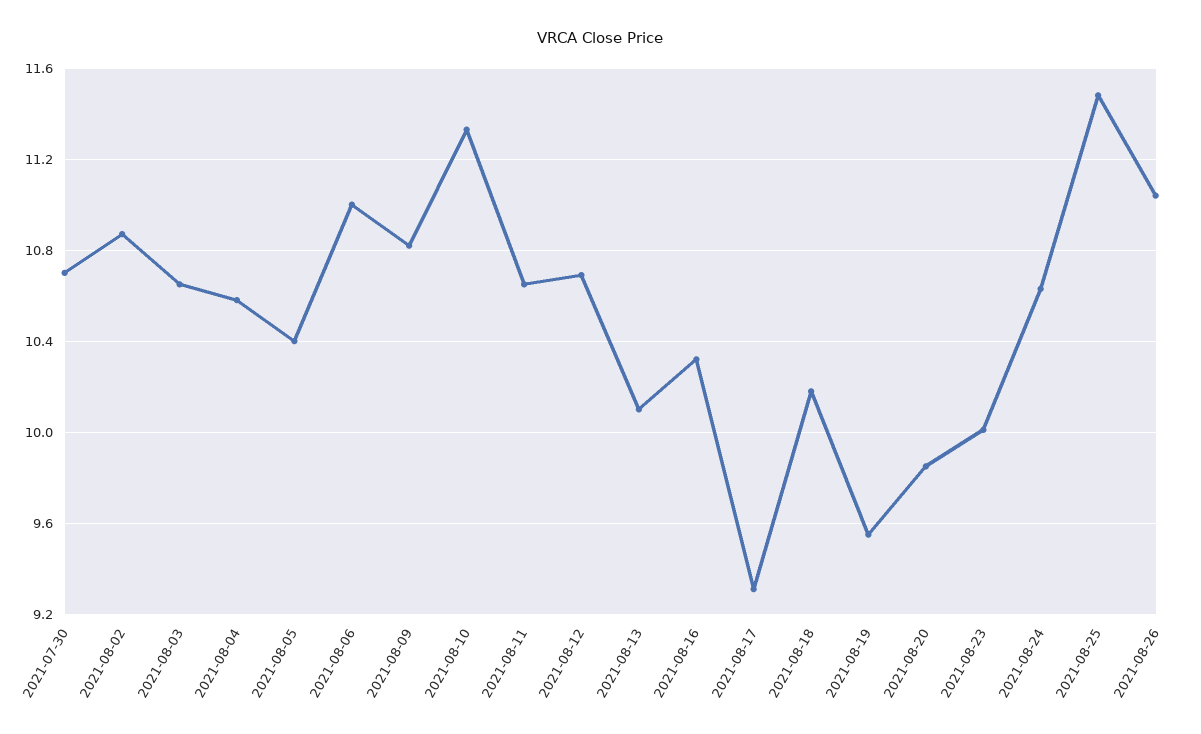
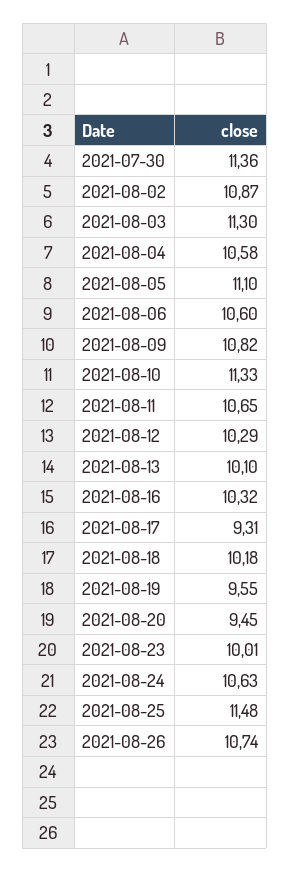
  {
-   "2021-07-30": 10.7,
+   "2021-07-30": 11.36,
    "2021-08-02": 10.87,
-   "2021-08-03": 10.65,
+   "2021-08-03": 11.3,
    "2021-08-04": 10.58,
-   "2021-08-05": 10.4,
+   "2021-08-05": 11.1,
-   "2021-08-06": 11,
+   "2021-08-06": 10.6,
    "2021-08-09": 10.82,
    "2021-08-10": 11.33,
    "2021-08-11": 10.65,
-   "2021-08-12": 10.7,
+   "2021-08-12": 10.29,
    "2021-08-13": 10.1,
    "2021-08-16": 10.32,
    "2021-08-17": 9.31,
    "2021-08-18": 10.18,
    "2021-08-19": 9.55,
-   "2021-08-20": 9.85,
+   "2021-08-20": 9.45,
    "2021-08-23": 10.01,
    "2021-08-24": 10.63,
    "2021-08-25": 11.48,
-   "2021-08-26": 11.05
+   "2021-08-26": 10.74
  }

